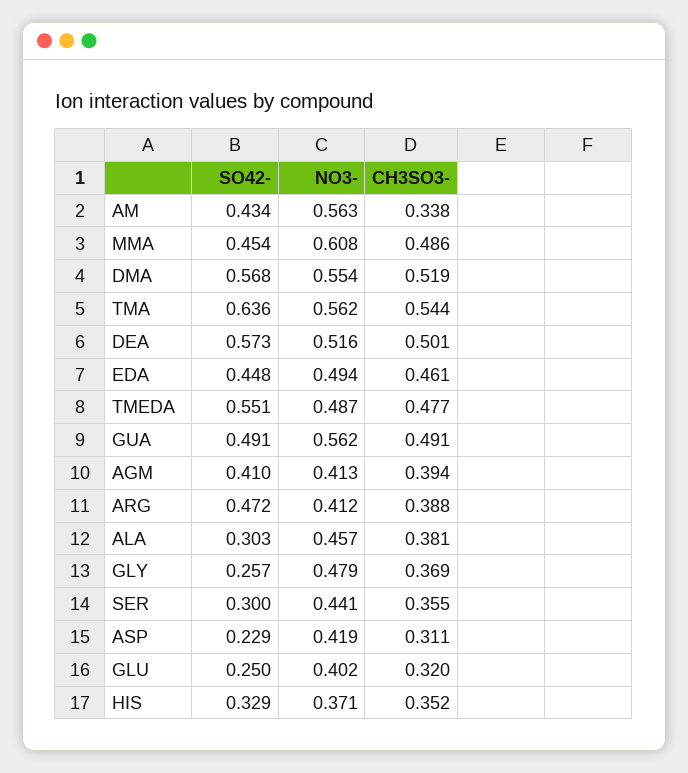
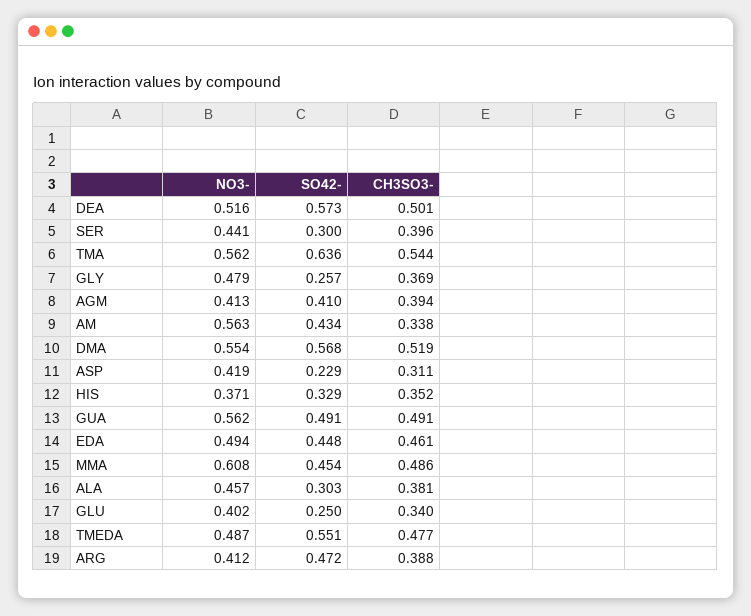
  {
    "SO42-": {
      "AM": 0.434,
      "MMA": 0.454,
      "DMA": 0.568,
      "TMA": 0.636,
      "DEA": 0.573,
      "EDA": 0.448,
      "TMEDA": 0.551,
      "GUA": 0.491,
      "AGM": 0.41,
      "ARG": 0.472,
      "ALA": 0.303,
      "GLY": 0.257,
      "SER": 0.3,
      "ASP": 0.229,
      "GLU": 0.25,
      "HIS": 0.329
    },
    "NO3-": {
      "AM": 0.563,
      "MMA": 0.608,
      "DMA": 0.554,
      "TMA": 0.562,
      "DEA": 0.516,
      "EDA": 0.494,
      "TMEDA": 0.487,
      "GUA": 0.562,
      "AGM": 0.413,
      "ARG": 0.412,
      "ALA": 0.457,
      "GLY": 0.479,
      "SER": 0.441,
      "ASP": 0.419,
      "GLU": 0.402,
      "HIS": 0.371
    },
    "CH3SO3-": {
      "AM": 0.338,
      "MMA": 0.486,
      "DMA": 0.519,
      "TMA": 0.544,
      "DEA": 0.501,
      "EDA": 0.461,
      "TMEDA": 0.477,
      "GUA": 0.491,
      "AGM": 0.394,
      "ARG": 0.388,
      "ALA": 0.381,
      "GLY": 0.369,
-     "SER": 0.355,
+     "SER": 0.396,
      "ASP": 0.311,
-     "GLU": 0.32,
+     "GLU": 0.34,
      "HIS": 0.352
    }
  }

